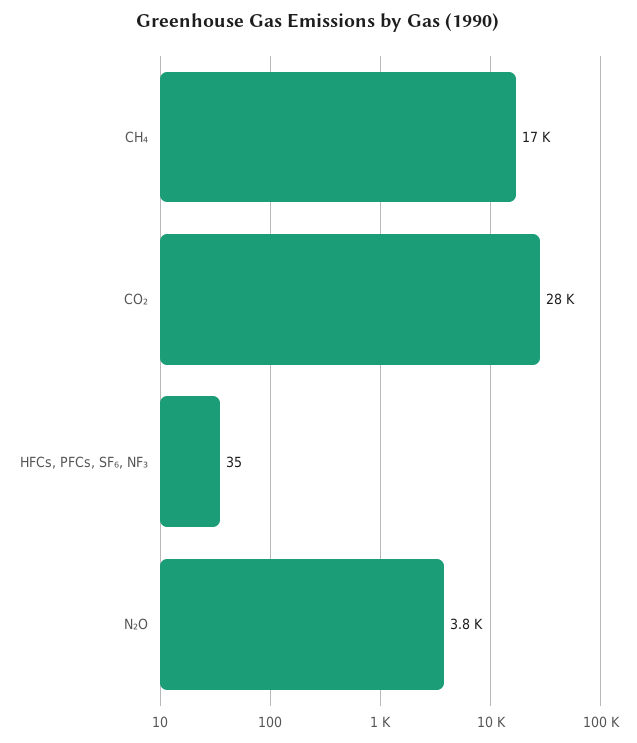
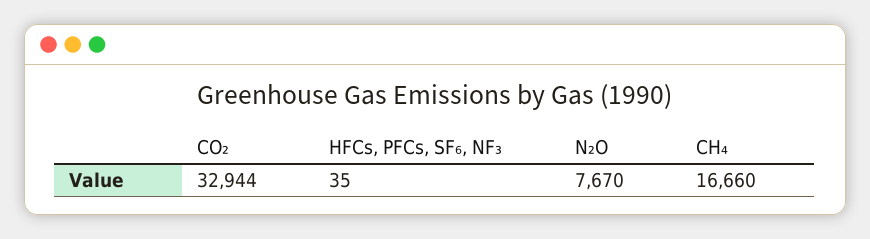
  {
    "CH₄": 16660,
-   "CO₂": 28000,
+   "CO₂": 32944,
    "HFCs, PFCs, SF₆, NF₃": 35,
-   "N₂O": 3800
+   "N₂O": 7670
  }

